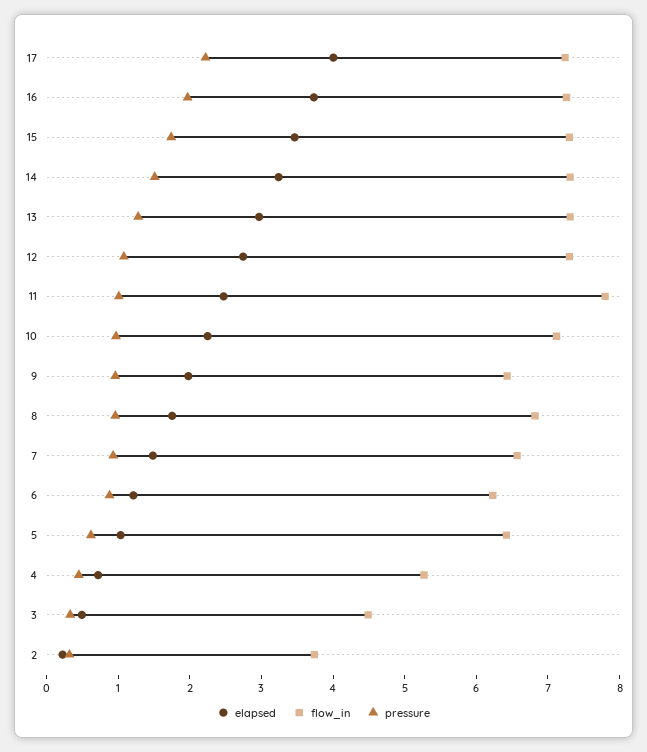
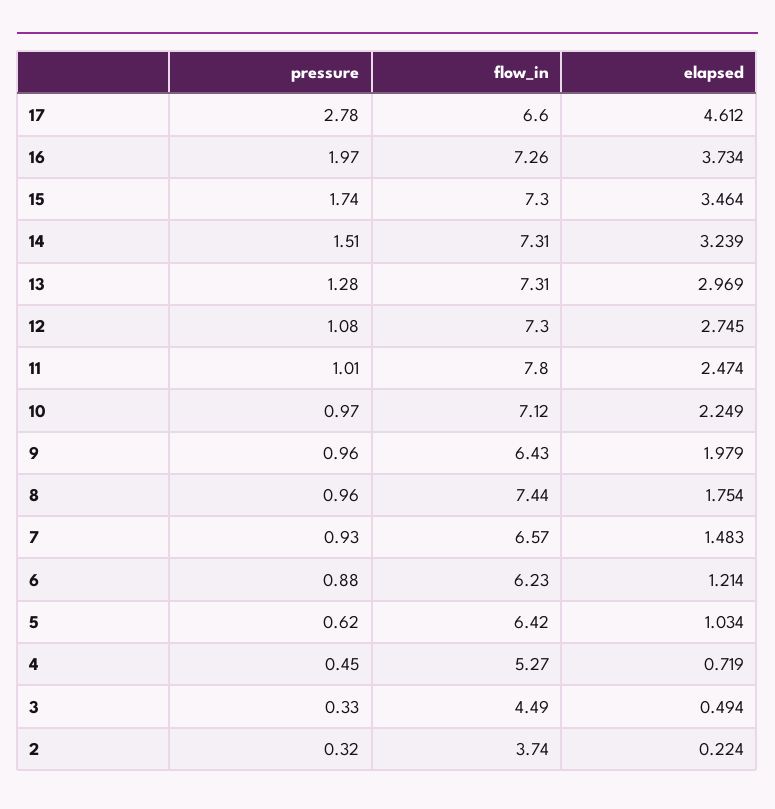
  {
    "elapsed": {
-     "17": 4,
+     "17": 4.612,
      "16": 3.734,
      "15": 3.464,
      "14": 3.239,
      "13": 2.969,
      "12": 2.745,
      "11": 2.474,
      "10": 2.249,
      "9": 1.979,
      "8": 1.754,
      "7": 1.483,
      "6": 1.214,
      "5": 1.034,
      "4": 0.719,
      "3": 0.494,
      "2": 0.224
    },
    "flow_in": {
-     "17": 7.2,
+     "17": 6.6,
      "16": 7.26,
      "15": 7.3,
      "14": 7.31,
      "13": 7.31,
      "12": 7.3,
      "11": 7.8,
      "10": 7.12,
      "9": 6.43,
-     "8": 6.8,
+     "8": 7.44,
      "7": 6.57,
      "6": 6.23,
      "5": 6.42,
      "4": 5.27,
      "3": 4.49,
      "2": 3.74
    },
    "pressure": {
-     "17": 2.2,
+     "17": 2.78,
      "16": 1.97,
      "15": 1.74,
      "14": 1.51,
      "13": 1.28,
      "12": 1.08,
      "11": 1.01,
      "10": 0.97,
      "9": 0.96,
      "8": 0.96,
      "7": 0.93,
      "6": 0.88,
      "5": 0.62,
      "4": 0.45,
      "3": 0.33,
      "2": 0.32
    }
  }

